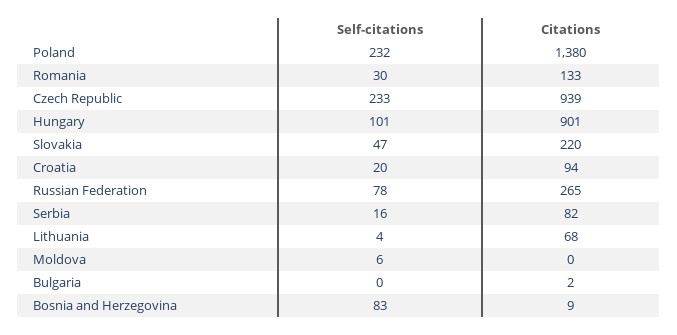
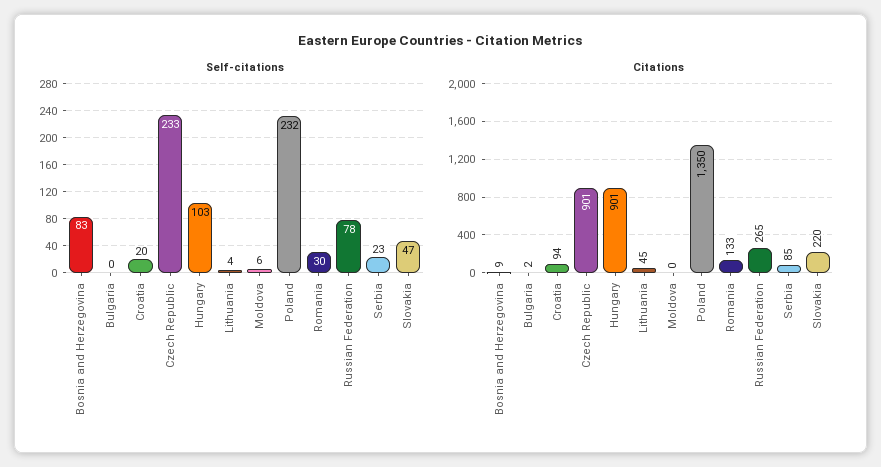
  {
    "Self-citations": {
      "Poland": 232,
      "Romania": 30,
      "Czech Republic": 233,
-     "Hungary": 101,
+     "Hungary": 103,
      "Slovakia": 47,
      "Croatia": 20,
      "Russian Federation": 78,
-     "Serbia": 16,
+     "Serbia": 23,
      "Lithuania": 4,
      "Moldova": 6,
      "Bulgaria": 0,
      "Bosnia and Herzegovina": 83
    },
    "Citations": {
-     "Poland": 1380,
+     "Poland": 1350,
      "Romania": 133,
-     "Czech Republic": 939,
+     "Czech Republic": 901,
      "Hungary": 901,
      "Slovakia": 220,
      "Croatia": 94,
      "Russian Federation": 265,
-     "Serbia": 82,
+     "Serbia": 85,
-     "Lithuania": 68,
+     "Lithuania": 45,
      "Moldova": 0,
      "Bulgaria": 2,
      "Bosnia and Herzegovina": 9
    }
  }

